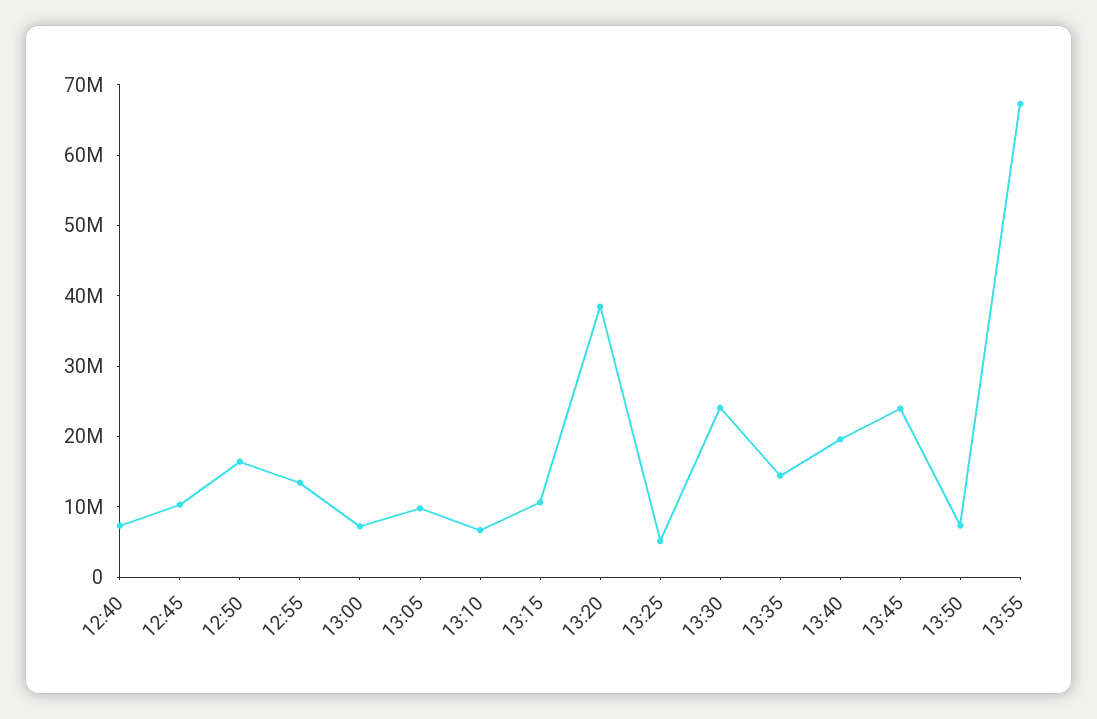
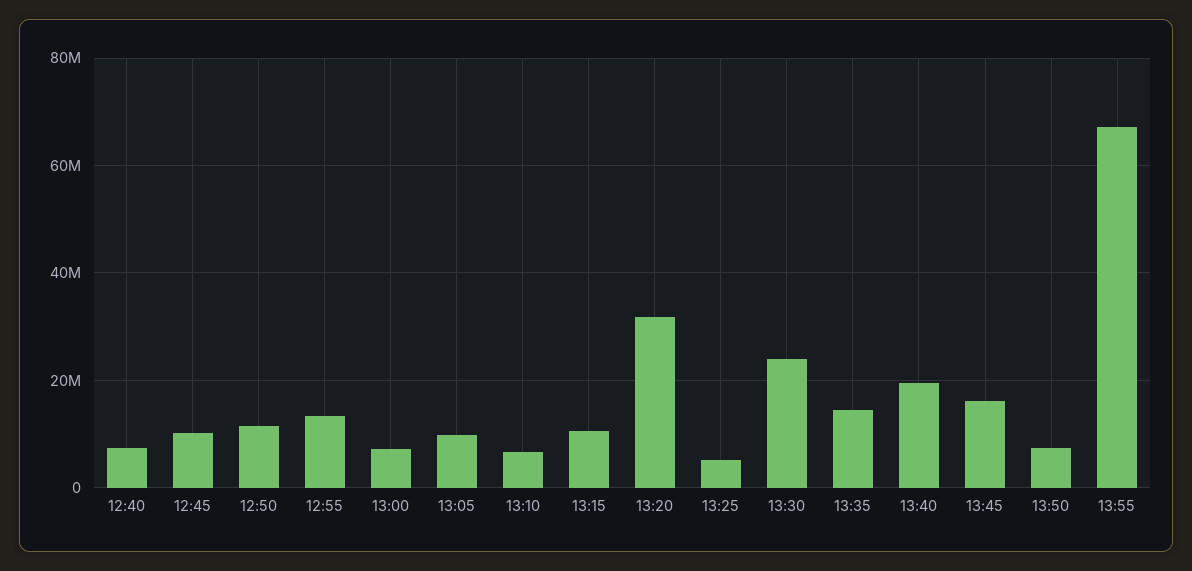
  {
    "12:40": 8000000,
    "12:45": 10000000,
-   "12:50": 16000000,
+   "12:50": 12000000,
    "12:55": 14000000,
    "13:00": 8000000,
    "13:05": 10000000,
    "13:10": 6000000,
    "13:15": 10000000,
-   "13:20": 38000000,
+   "13:20": 32000000,
    "13:25": 6000000,
    "13:30": 24000000,
    "13:35": 14000000,
    "13:40": 20000000,
-   "13:45": 24000000,
+   "13:45": 16000000,
    "13:50": 8000000,
    "13:55": 68000000
  }

